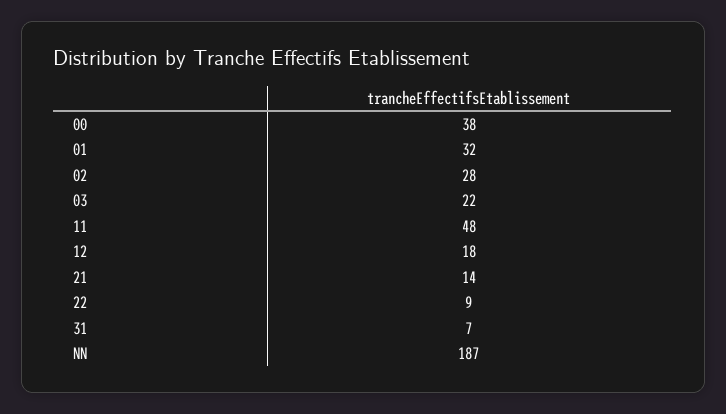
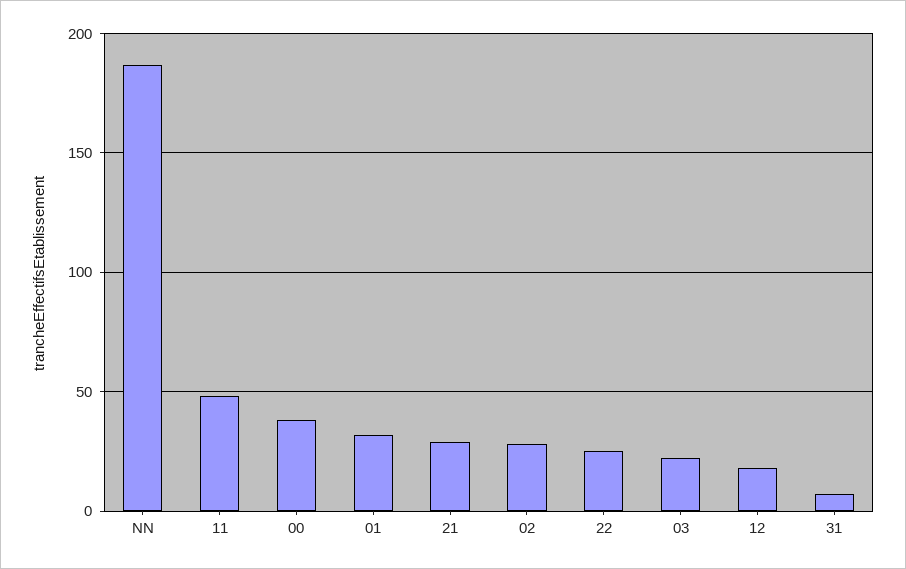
  {
    "00": 38,
    "01": 32,
    "02": 28,
    "03": 22,
    "11": 48,
    "12": 18,
-   "21": 14,
+   "21": 30,
-   "22": 9,
+   "22": 25,
    "31": 7,
    "NN": 187
  }

